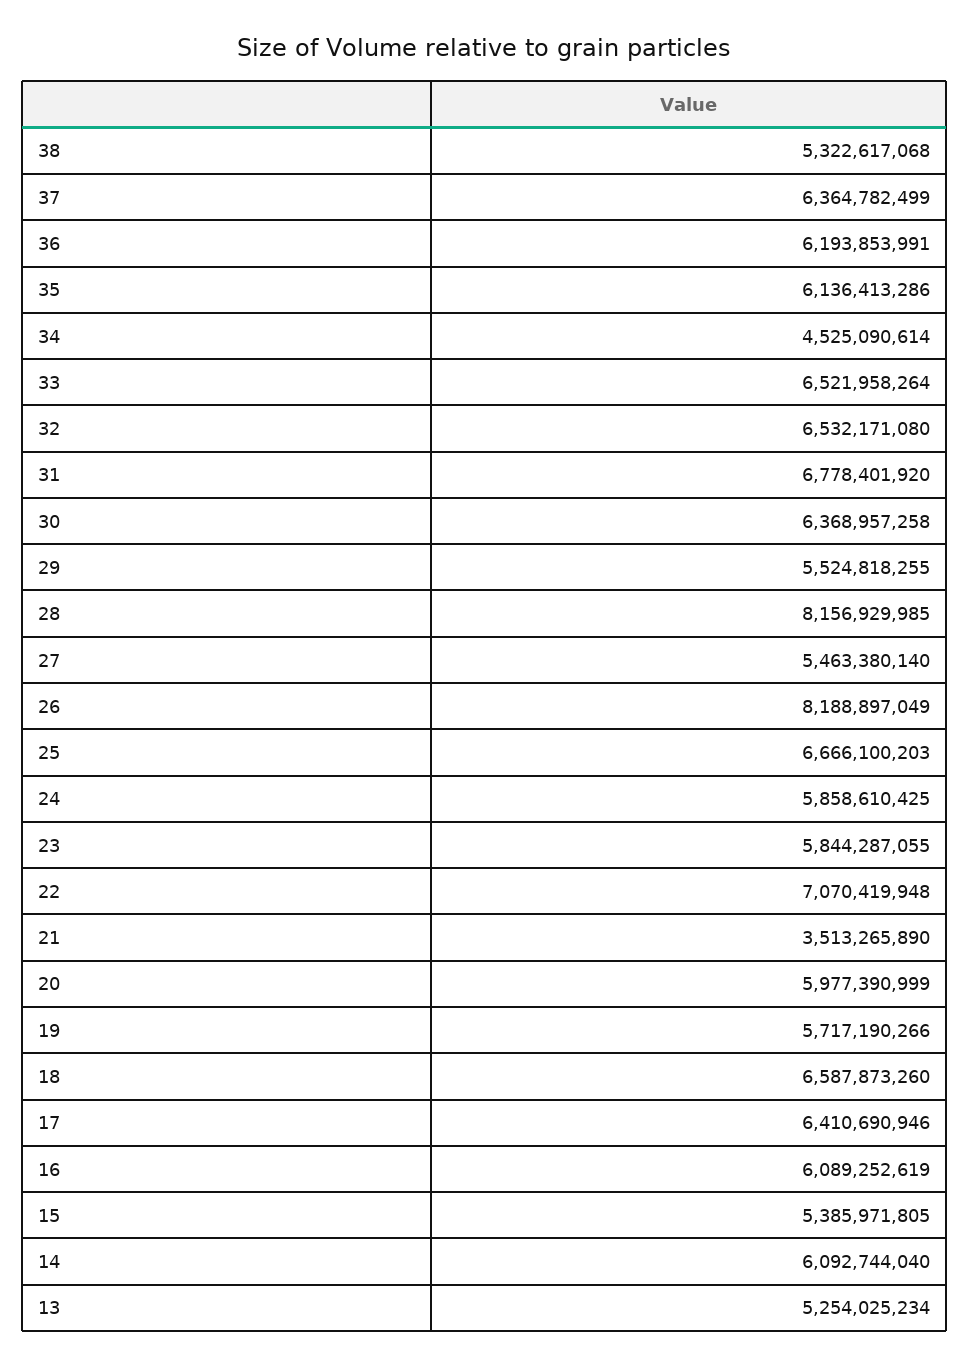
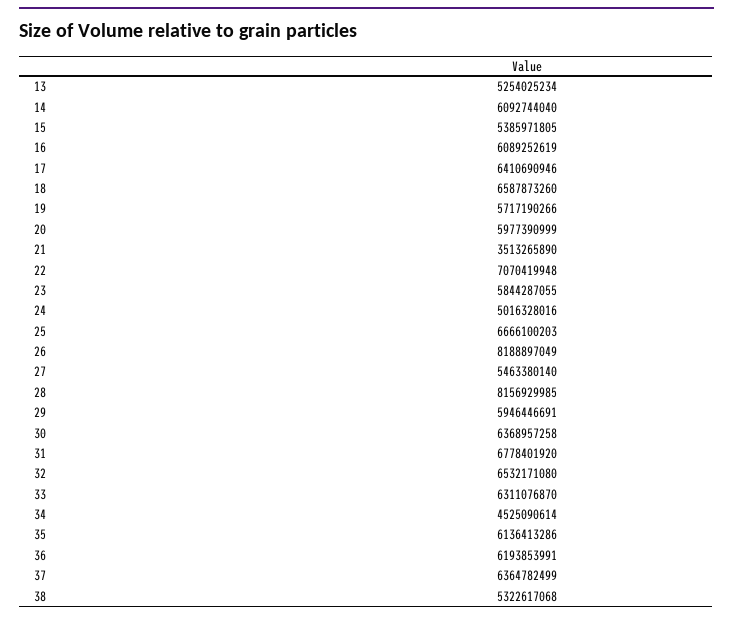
  {
    "38": 5322617068,
    "37": 6364782499,
    "36": 6193853991,
    "35": 6136413286,
    "34": 4525090614,
-   "33": 6521958264,
+   "33": 6311076870,
    "32": 6532171080,
    "31": 6778401920,
    "30": 6368957258,
-   "29": 5524818255,
+   "29": 5946446691,
    "28": 8156929985,
    "27": 5463380140,
    "26": 8188897049,
    "25": 6666100203,
-   "24": 5858610425,
+   "24": 5016328016,
    "23": 5844287055,
    "22": 7070419948,
    "21": 3513265890,
    "20": 5977390999,
    "19": 5717190266,
    "18": 6587873260,
    "17": 6410690946,
    "16": 6089252619,
    "15": 5385971805,
    "14": 6092744040,
    "13": 5254025234
  }

